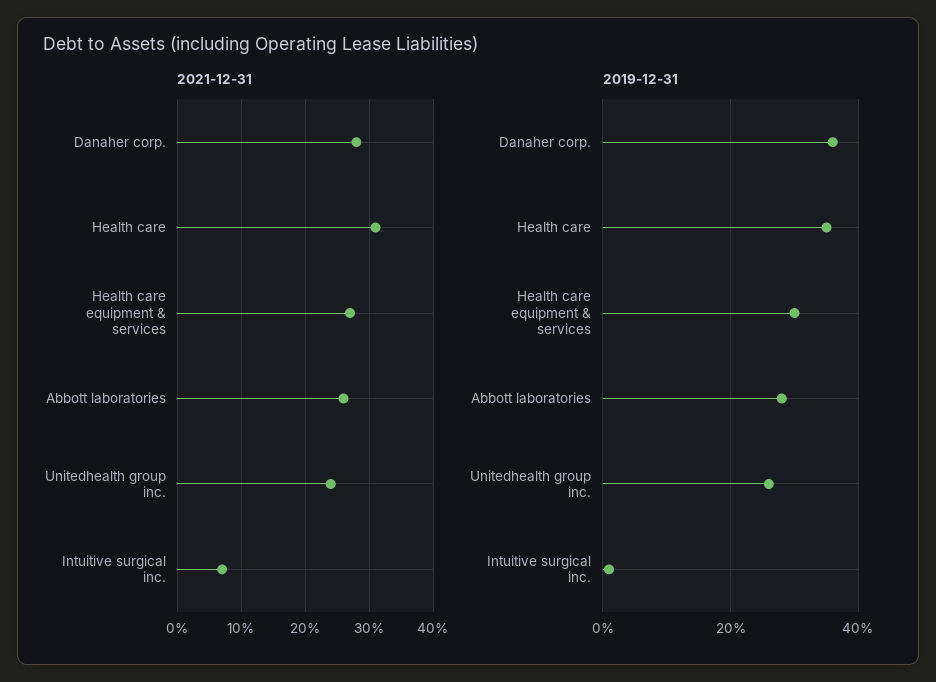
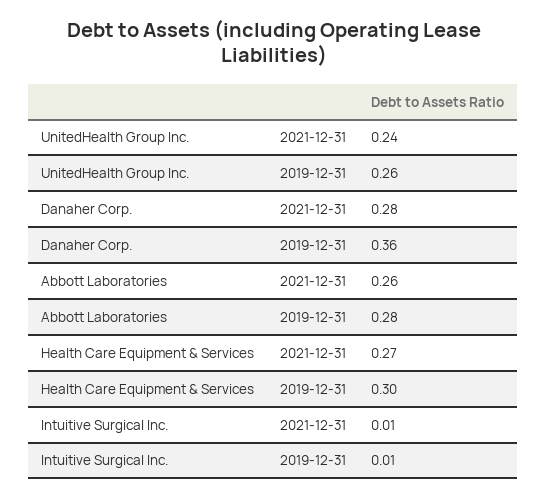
  {
    "2021-12-31": {
      "Danaher corp.": 0.28,
-     "Health care": 0.31,
      "Health care equipment & services": 0.27,
      "Abbott laboratories": 0.26,
      "Unitedhealth group inc.": 0.24,
-     "Intuitive surgical inc.": 0.07
+     "Intuitive surgical inc.": 0.01
    },
    "2019-12-31": {
      "Danaher corp.": 0.36,
-     "Health care": 0.35,
      "Health care equipment & services": 0.3,
      "Abbott laboratories": 0.28,
      "Unitedhealth group inc.": 0.26,
      "Intuitive surgical inc.": 0.01
    }
  }

